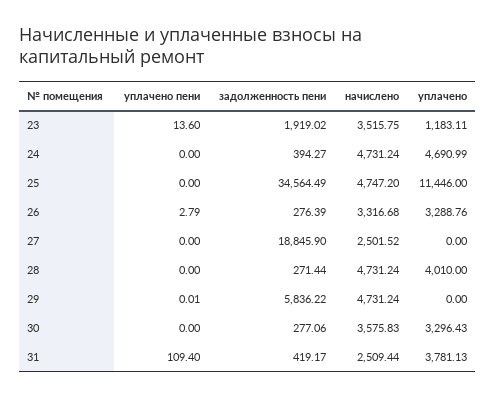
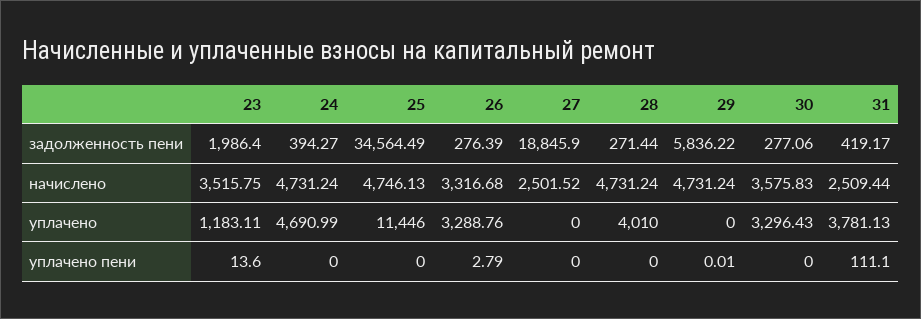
  {
    "уплачено пени": {
      "23": 13.6,
      "24": 0,
      "25": 0,
      "26": 2.79,
      "27": 0,
      "28": 0,
      "29": 0.01,
      "30": 0,
-     "31": 109.4
+     "31": 111.1
    },
    "задолженность пени": {
-     "23": 1919.02,
+     "23": 1986.4,
      "24": 394.27,
      "25": 34564.49,
      "26": 276.39,
      "27": 18845.9,
      "28": 271.44,
      "29": 5836.22,
      "30": 277.06,
      "31": 419.17
    },
    "начислено": {
      "23": 3515.75,
      "24": 4731.24,
-     "25": 4747.2,
+     "25": 4746.13,
      "26": 3316.68,
      "27": 2501.52,
      "28": 4731.24,
      "29": 4731.24,
      "30": 3575.83,
      "31": 2509.44
    },
    "уплачено": {
      "23": 1183.11,
      "24": 4690.99,
      "25": 11446,
      "26": 3288.76,
      "27": 0,
      "28": 4010,
      "29": 0,
      "30": 3296.43,
      "31": 3781.13
    }
  }

